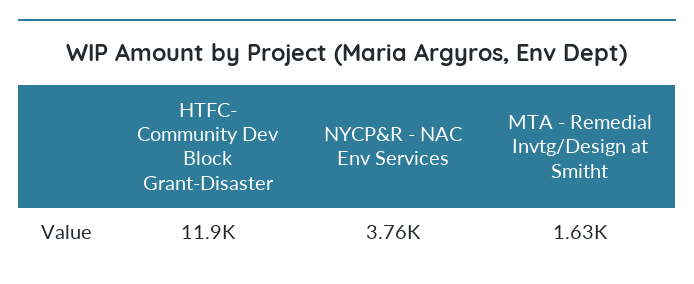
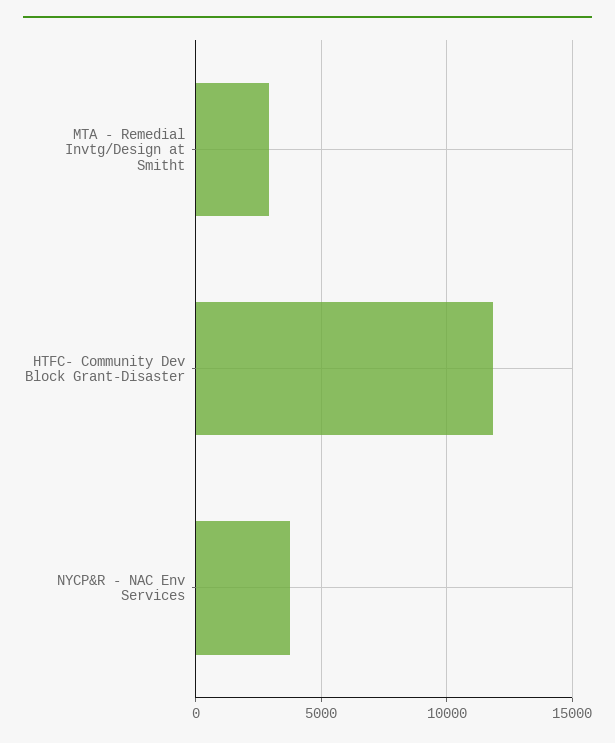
  {
    "HTFC- Community Dev Block Grant-Disaster": 11900,
    "NYCP&R - NAC Env Services": 3760,
-   "MTA - Remedial Invtg/Design at Smitht": 1630
+   "MTA - Remedial Invtg/Design at Smitht": 3000
  }

